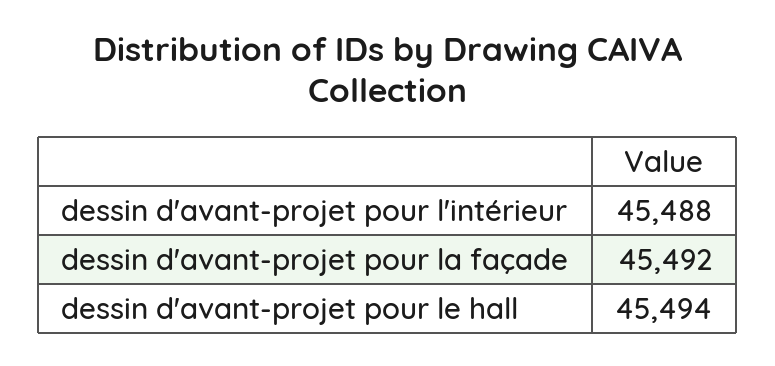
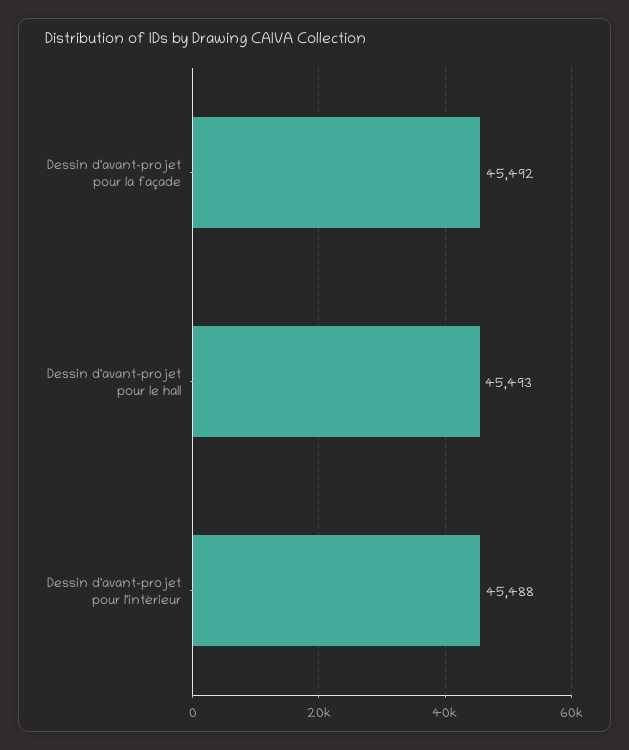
  {
    "dessin d'avant-projet pour l'intérieur": 45488,
    "dessin d'avant-projet pour la façade": 45492,
-   "dessin d'avant-projet pour le hall": 45494
+   "dessin d'avant-projet pour le hall": 45493
  }

